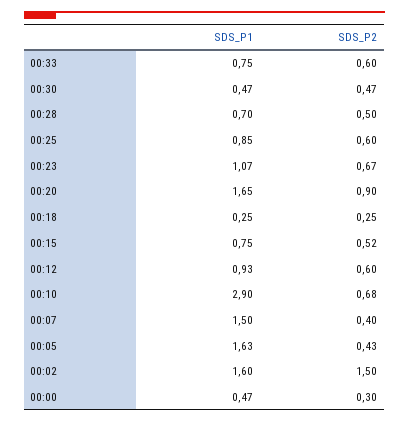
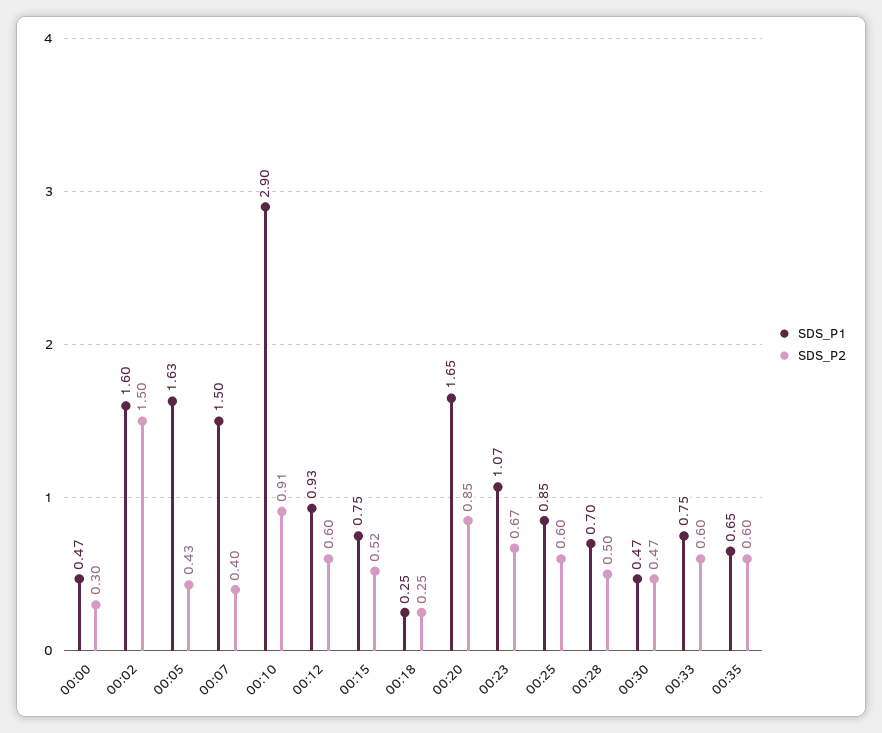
  {
    "SDS_P1": {
      "00:33": 0.75,
      "00:30": 0.47,
      "00:28": 0.7,
      "00:25": 0.85,
      "00:23": 1.07,
      "00:20": 1.65,
      "00:18": 0.25,
      "00:15": 0.75,
      "00:12": 0.93,
      "00:10": 2.9,
      "00:07": 1.5,
      "00:05": 1.63,
      "00:02": 1.6,
-     "00:00": 0.47
+     "00:00": 0.47,
+     "00:35": 0.65
    },
    "SDS_P2": {
      "00:33": 0.6,
      "00:30": 0.47,
      "00:28": 0.5,
      "00:25": 0.6,
      "00:23": 0.67,
-     "00:20": 0.9,
+     "00:20": 0.85,
      "00:18": 0.25,
      "00:15": 0.52,
      "00:12": 0.6,
-     "00:10": 0.68,
+     "00:10": 0.91,
      "00:07": 0.4,
      "00:05": 0.43,
      "00:02": 1.5,
-     "00:00": 0.3
+     "00:00": 0.3,
+     "00:35": 0.6
    }
  }

